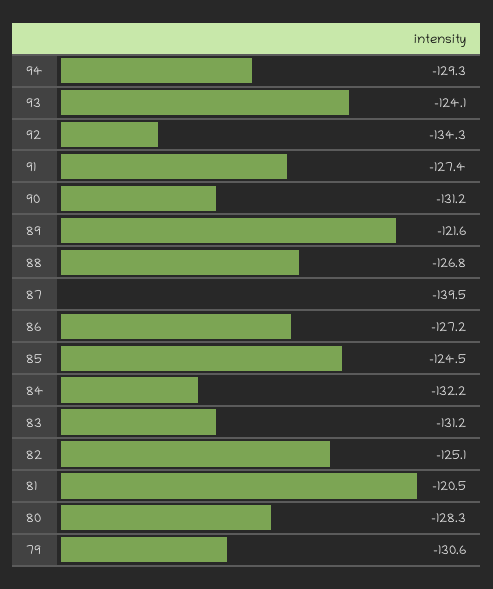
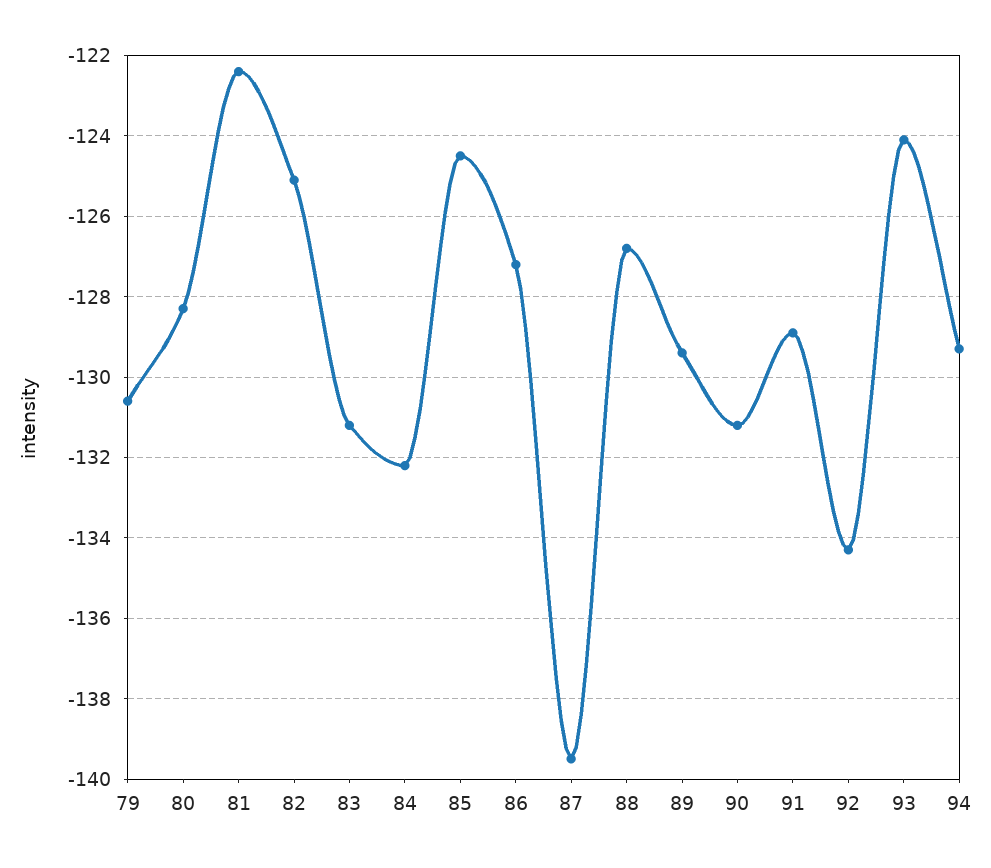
  {
    "94": -129.3,
    "93": -124.1,
    "92": -134.3,
-   "91": -127.4,
+   "91": -129,
    "90": -131.2,
-   "89": -121.6,
+   "89": -129.5,
    "88": -126.8,
    "87": -139.5,
    "86": -127.2,
    "85": -124.5,
    "84": -132.2,
    "83": -131.2,
    "82": -125.1,
-   "81": -120.5,
+   "81": -122.5,
    "80": -128.3,
    "79": -130.6
  }

